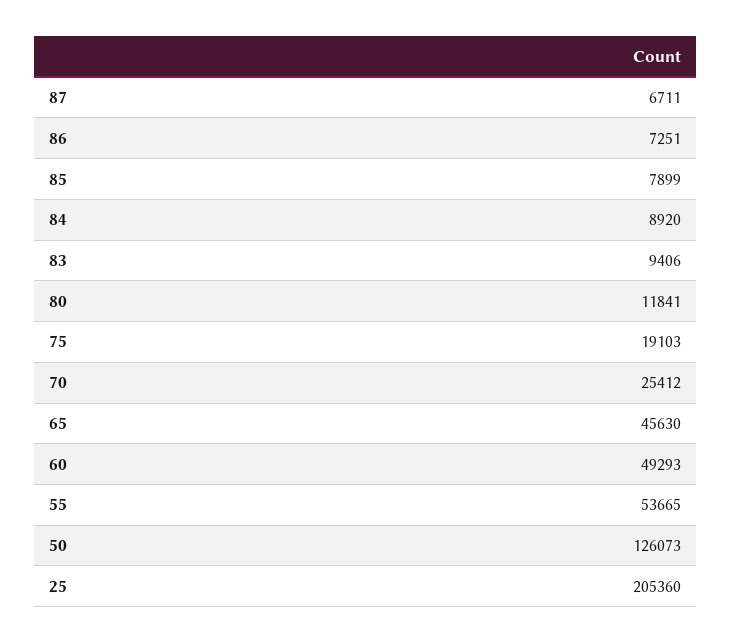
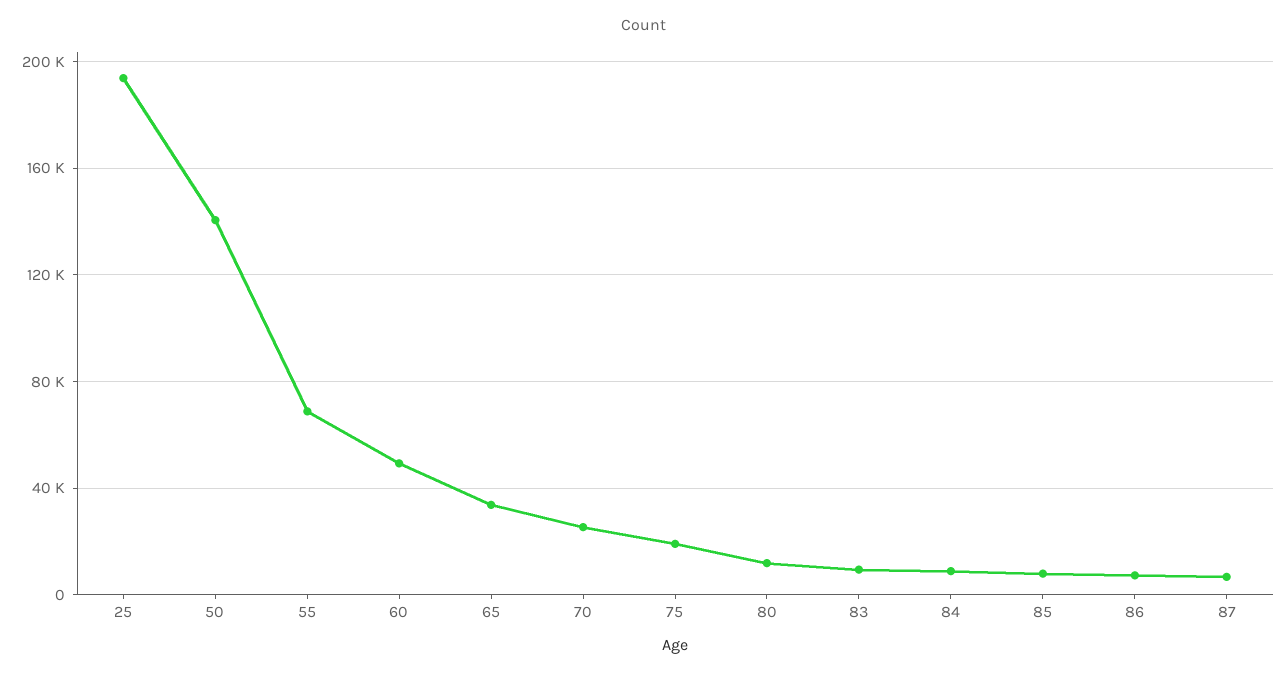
  {
    "87": 6711,
    "86": 7251,
    "85": 7899,
    "84": 8920,
    "83": 9406,
    "80": 11841,
    "75": 19103,
    "70": 25412,
-   "65": 45630,
+   "65": 35000,
    "60": 49293,
-   "55": 53665,
+   "55": 70000,
-   "50": 126073,
+   "50": 140000,
-   "25": 205360
+   "25": 195000
  }

